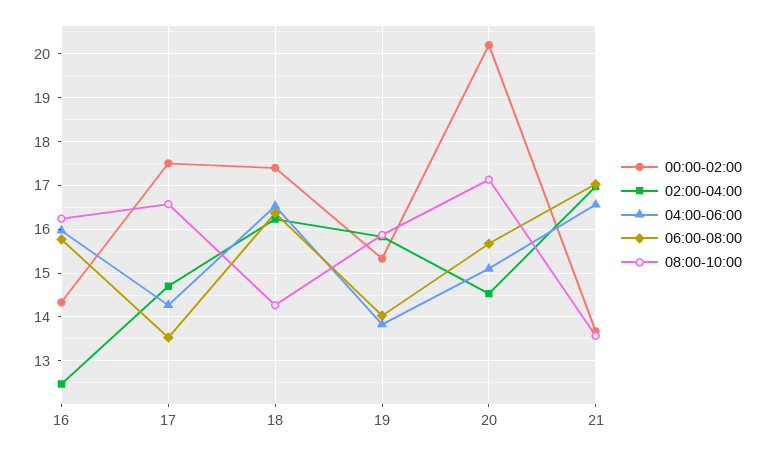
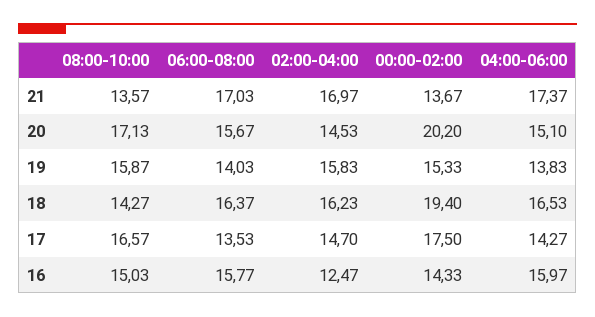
  {
    "00:00-02:00": {
      "16": 14.33,
      "17": 17.5,
-     "18": 17.4,
+     "18": 19.4,
      "19": 15.33,
      "20": 20.2,
      "21": 13.67
    },
    "02:00-04:00": {
      "16": 12.47,
      "17": 14.7,
      "18": 16.23,
      "19": 15.83,
      "20": 14.53,
      "21": 16.97
    },
    "04:00-06:00": {
      "16": 15.97,
      "17": 14.27,
      "18": 16.53,
      "19": 13.83,
      "20": 15.1,
-     "21": 16.6
+     "21": 17.37
    },
    "06:00-08:00": {
      "16": 15.77,
      "17": 13.53,
      "18": 16.37,
      "19": 14.03,
      "20": 15.67,
      "21": 17.03
    },
    "08:00-10:00": {
-     "16": 16.2,
+     "16": 15.03,
      "17": 16.57,
      "18": 14.27,
      "19": 15.87,
      "20": 17.13,
      "21": 13.57
    }
  }

